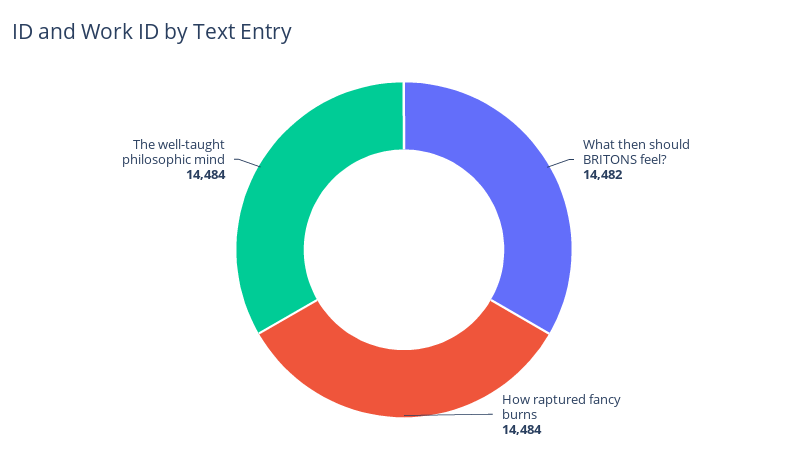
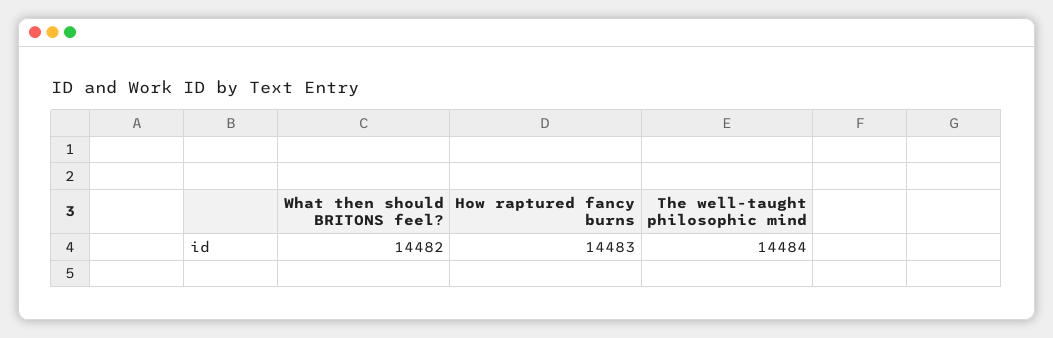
  {
    "What then should BRITONS feel?": 14482,
-   "How raptured fancy burns": 14484,
+   "How raptured fancy burns": 14483,
    "The well-taught philosophic mind": 14484
  }

